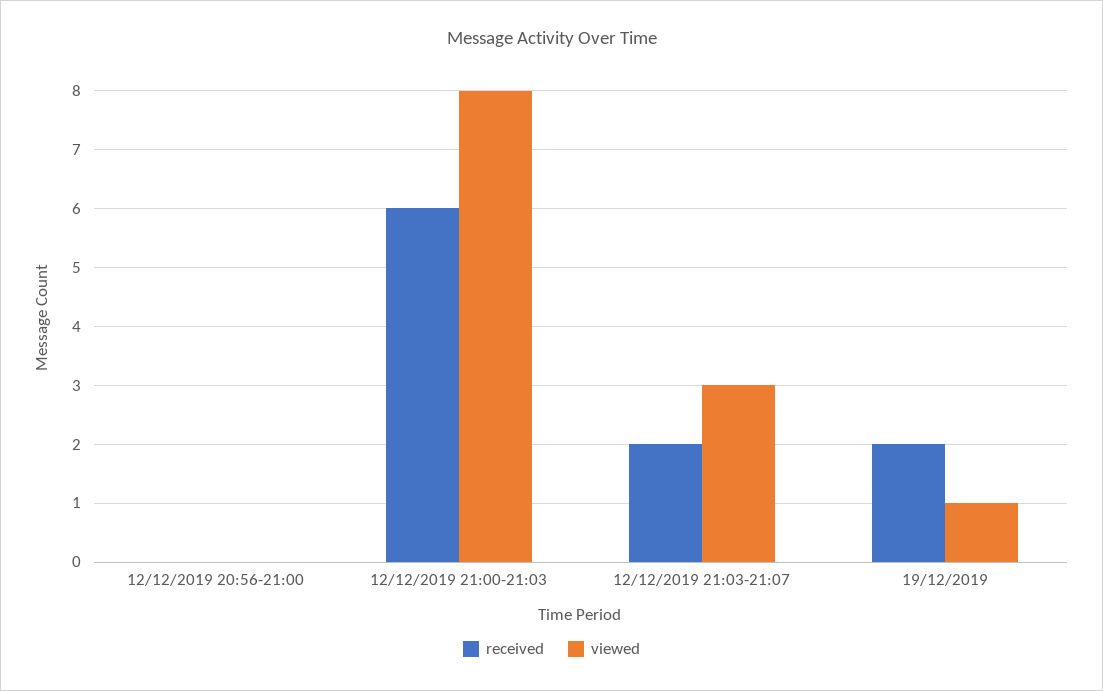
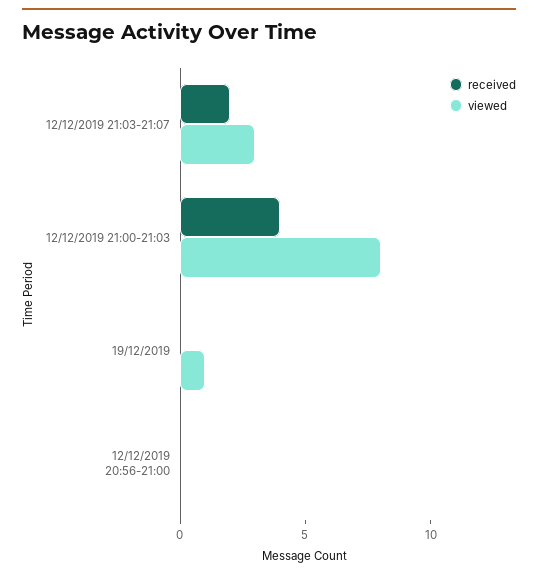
  {
    "received": {
      "12/12/2019 20:56-21:00": 0,
-     "12/12/2019 21:00-21:03": 6,
+     "12/12/2019 21:00-21:03": 4,
      "12/12/2019 21:03-21:07": 2,
-     "19/12/2019": 2
+     "19/12/2019": 0
    },
    "viewed": {
      "12/12/2019 20:56-21:00": 0,
      "12/12/2019 21:00-21:03": 8,
      "12/12/2019 21:03-21:07": 3,
      "19/12/2019": 1
    }
  }

